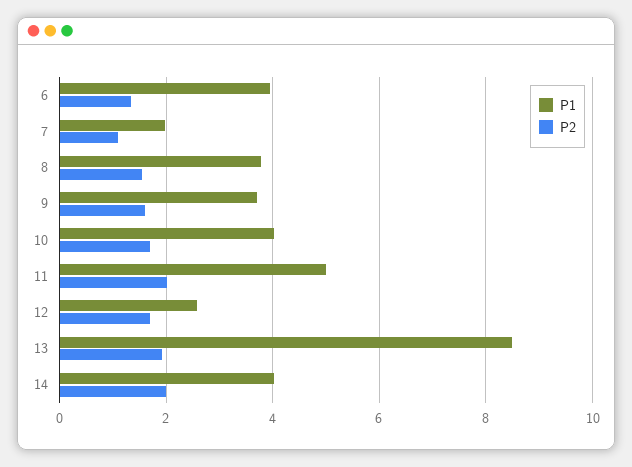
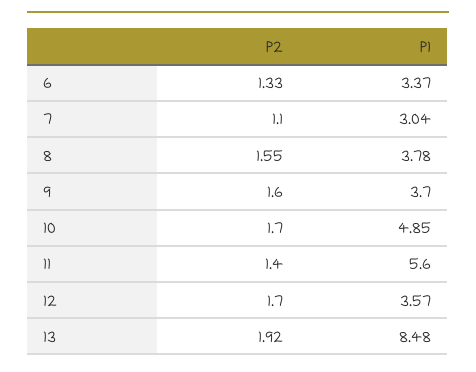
  {
    "P1": {
-     "6": 4,
+     "6": 3.37,
-     "7": 2,
+     "7": 3.04,
      "8": 3.78,
      "9": 3.7,
-     "10": 4,
+     "10": 4.85,
-     "11": 5,
+     "11": 5.6,
-     "12": 2.6,
+     "12": 3.57,
-     "13": 8.48,
+     "13": 8.48
-     "14": 4
    },
    "P2": {
      "6": 1.33,
      "7": 1.1,
      "8": 1.55,
      "9": 1.6,
      "10": 1.7,
-     "11": 2,
+     "11": 1.4,
      "12": 1.7,
-     "13": 1.92,
+     "13": 1.92
-     "14": 2
    }
  }

